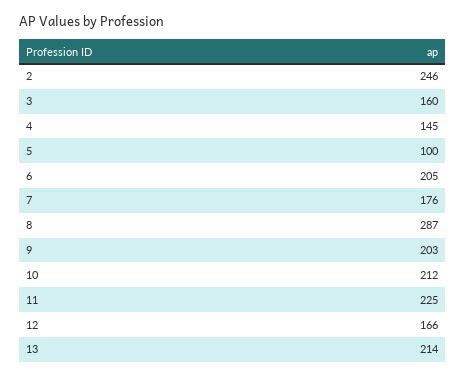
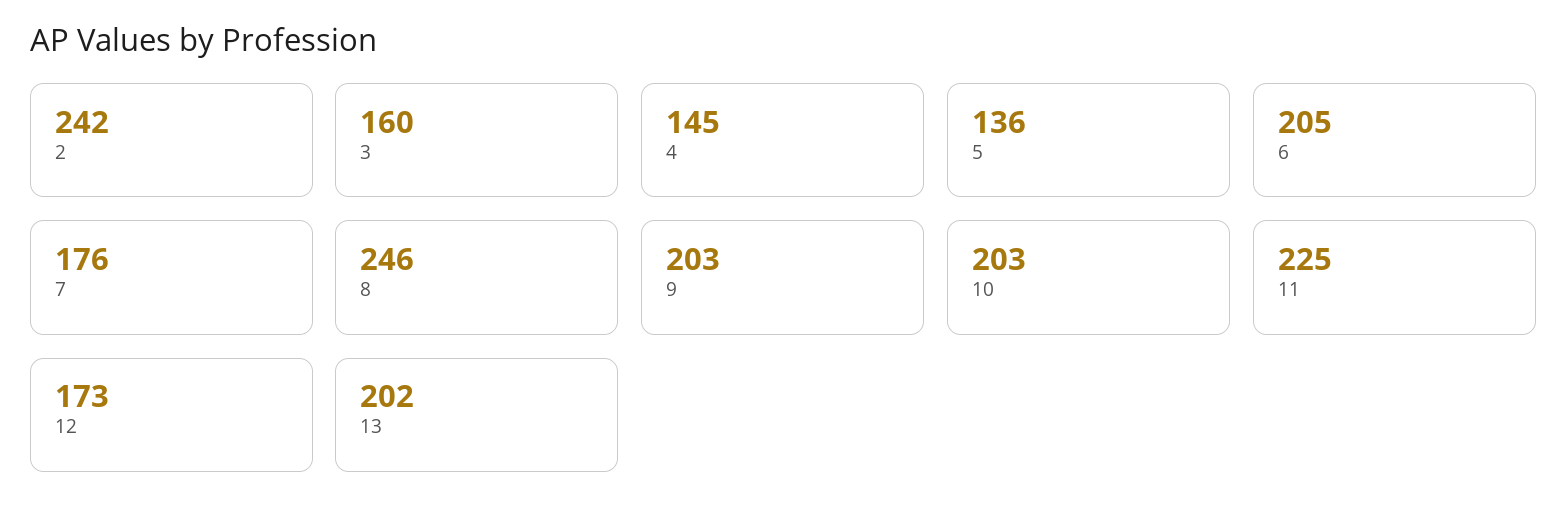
  {
-   "2": 246,
+   "2": 242,
    "3": 160,
    "4": 145,
-   "5": 100,
+   "5": 136,
    "6": 205,
    "7": 176,
-   "8": 287,
+   "8": 246,
    "9": 203,
-   "10": 212,
+   "10": 203,
    "11": 225,
-   "12": 166,
+   "12": 173,
-   "13": 214
+   "13": 202
  }

